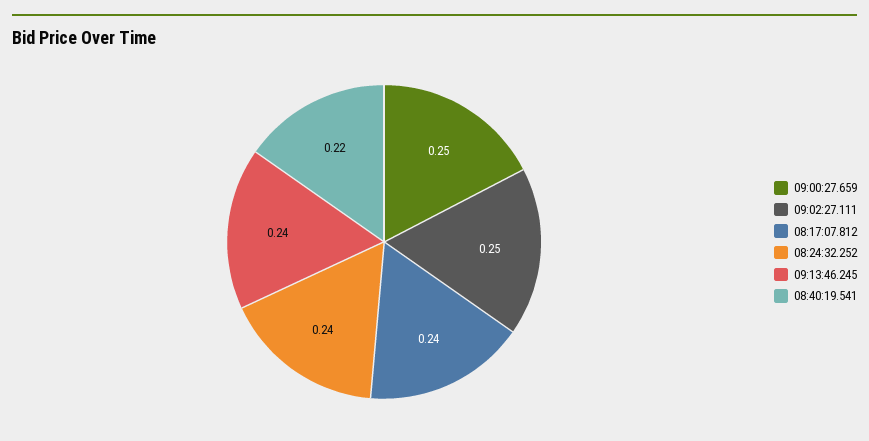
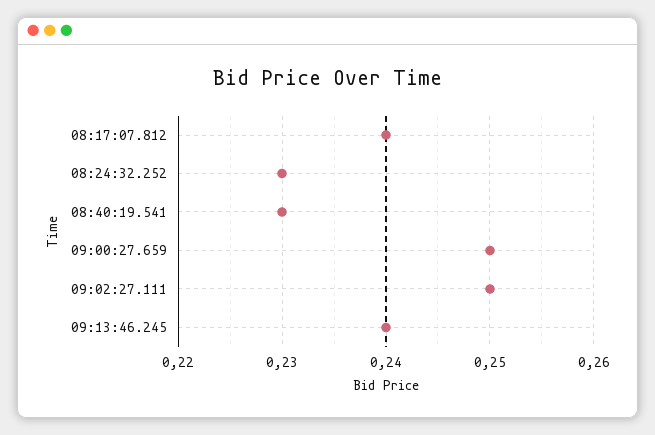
  {
    "09:00:27.659": 0.25,
    "09:02:27.111": 0.25,
    "08:17:07.812": 0.24,
-   "08:24:32.252": 0.24,
+   "08:24:32.252": 0.23,
    "09:13:46.245": 0.24,
-   "08:40:19.541": 0.22
+   "08:40:19.541": 0.23
  }

